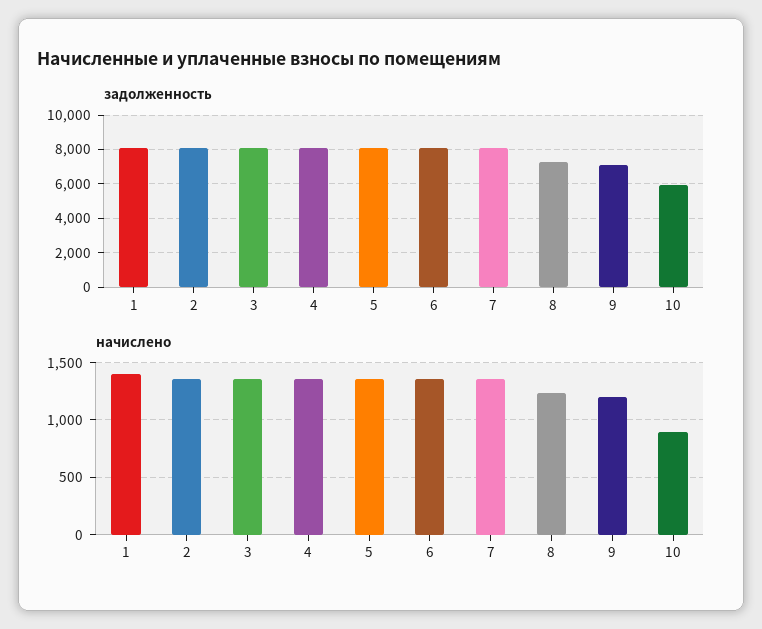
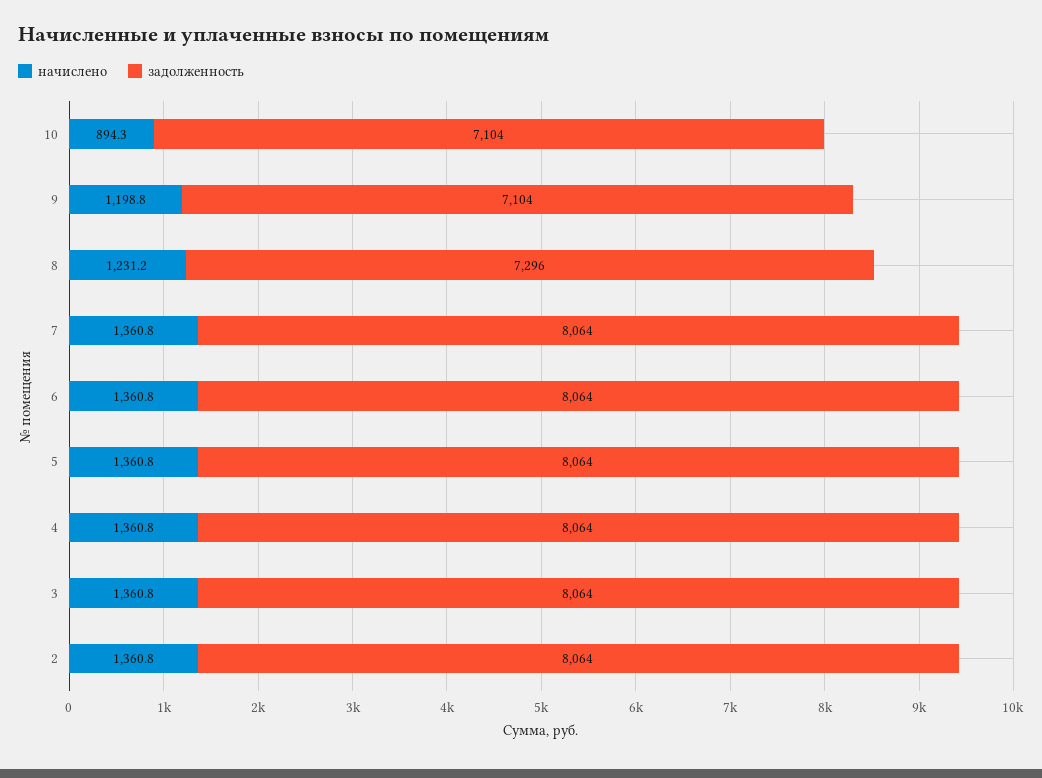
  {
    "задолженность": {
-     "1": 8000,
      "2": 8064,
      "3": 8064,
      "4": 8064,
      "5": 8064,
      "6": 8064,
      "7": 8064,
      "8": 7296,
      "9": 7104,
-     "10": 6000
+     "10": 7104
    },
    "начислено": {
-     "1": 1400,
      "2": 1360.8,
      "3": 1360.8,
      "4": 1360.8,
      "5": 1360.8,
      "6": 1360.8,
      "7": 1360.8,
      "8": 1231.2,
      "9": 1198.8,
      "10": 894.3
    }
  }

